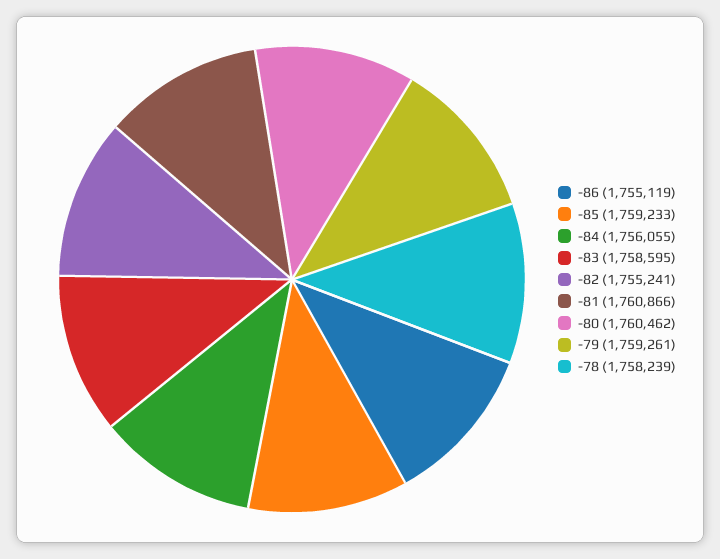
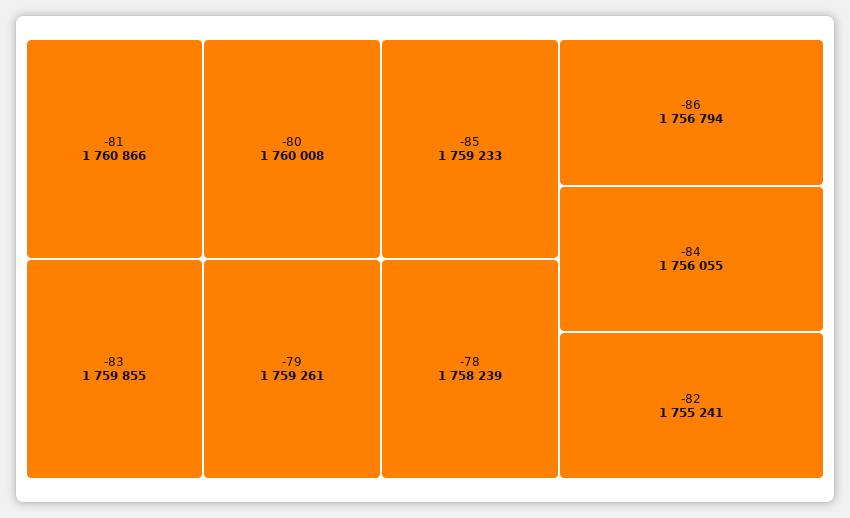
  {
-   "-86": 1755119,
+   "-86": 1756794,
    "-85": 1759233,
    "-84": 1756055,
-   "-83": 1758595,
+   "-83": 1759855,
    "-82": 1755241,
    "-81": 1760866,
-   "-80": 1760462,
+   "-80": 1760008,
    "-79": 1759261,
    "-78": 1758239
  }

